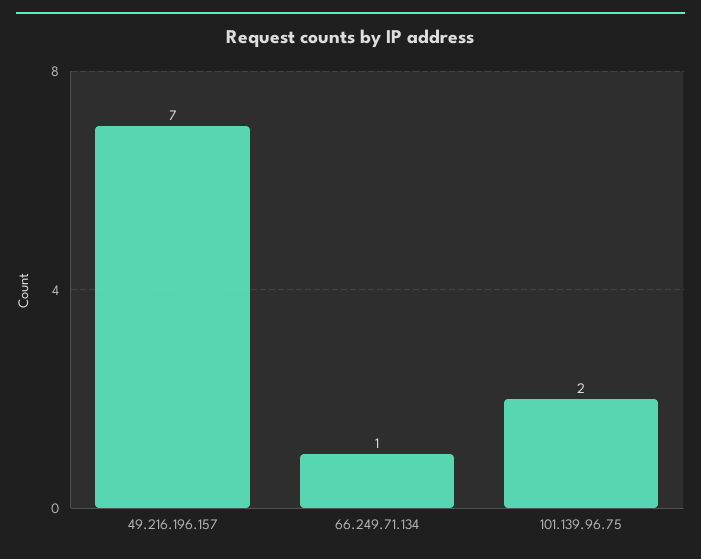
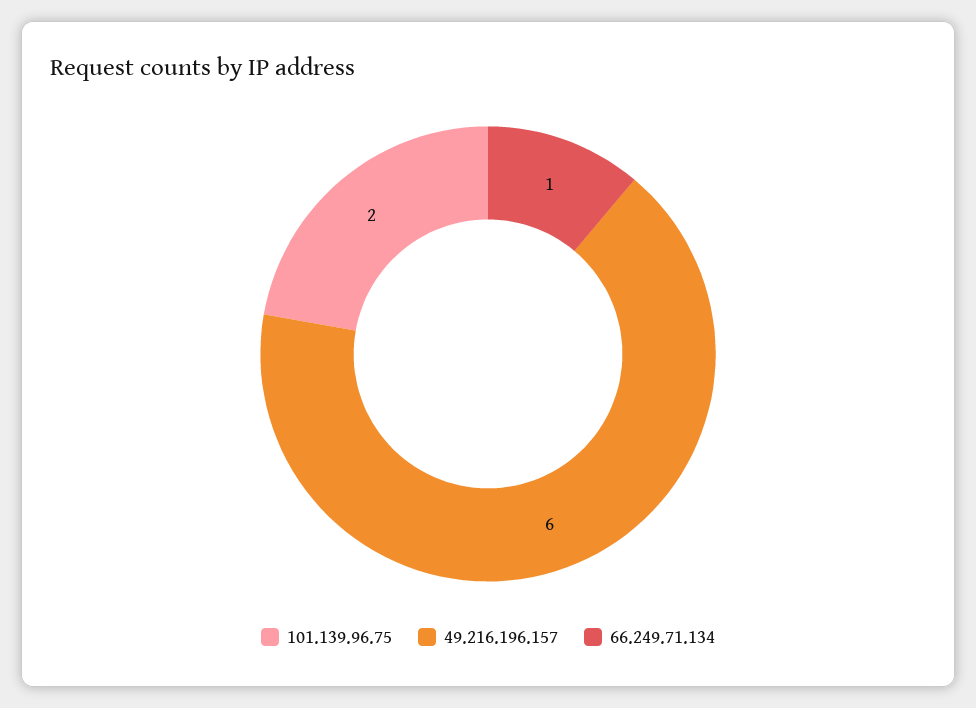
  {
-   "49.216.196.157": 7,
+   "49.216.196.157": 6,
    "66.249.71.134": 1,
    "101.139.96.75": 2
  }

